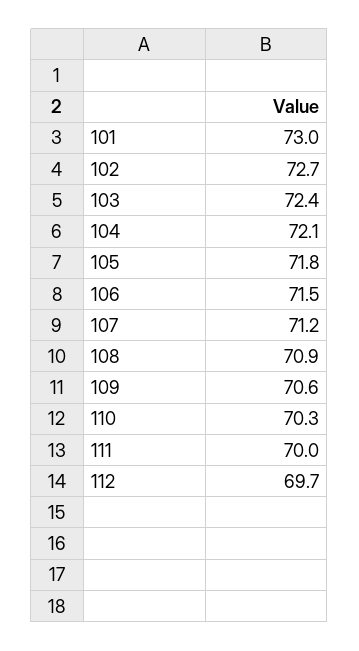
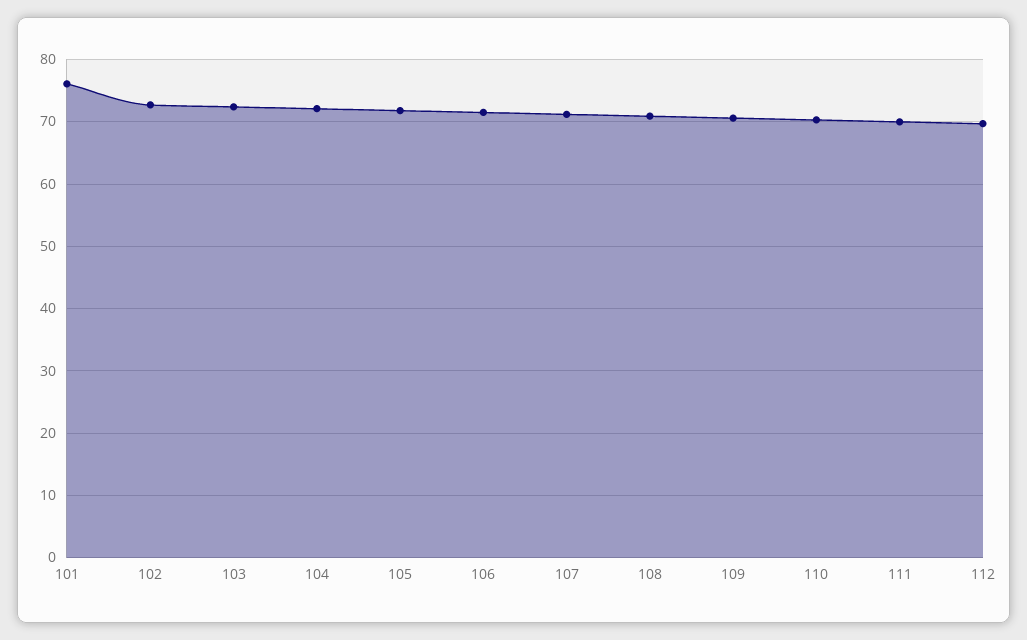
  {
-   "101": 73,
+   "101": 76,
    "102": 72.7,
    "103": 72.4,
    "104": 72.1,
    "105": 71.8,
    "106": 71.5,
    "107": 71.2,
    "108": 70.9,
    "109": 70.6,
    "110": 70.3,
    "111": 70,
    "112": 69.7
  }

